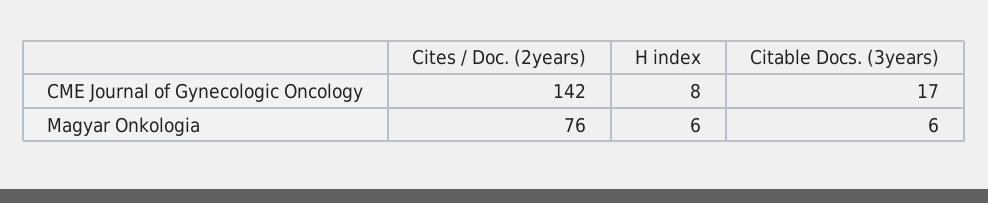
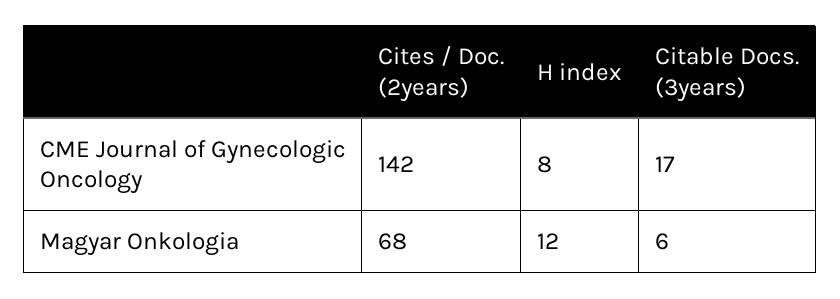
  {
    "Cites / Doc. (2years)": {
      "CME Journal of Gynecologic Oncology": 142,
-     "Magyar Onkologia": 76
+     "Magyar Onkologia": 68
    },
    "H index": {
      "CME Journal of Gynecologic Oncology": 8,
-     "Magyar Onkologia": 6
+     "Magyar Onkologia": 12
    },
    "Citable Docs. (3years)": {
      "CME Journal of Gynecologic Oncology": 17,
      "Magyar Onkologia": 6
    }
  }

